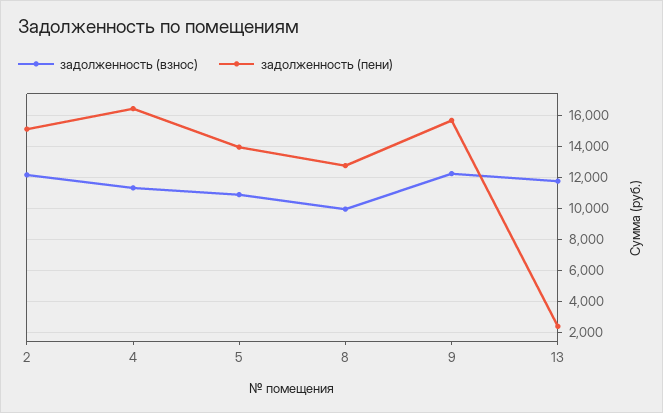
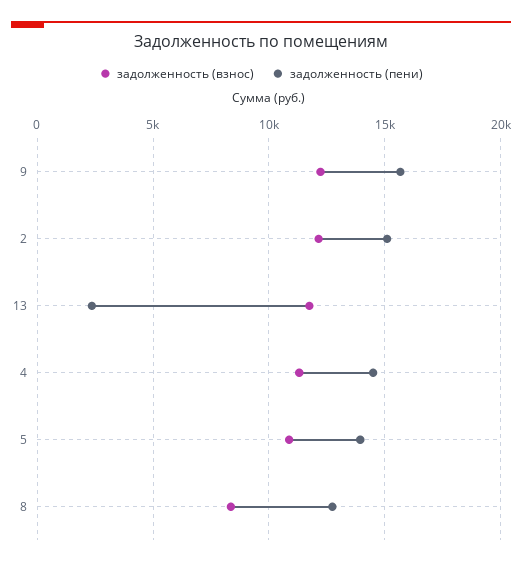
  {
    "задолженность (взнос)": {
      "2": 12000,
      "4": 11500,
      "5": 11000,
-     "8": 10000,
+     "8": 8500,
      "9": 12000,
      "13": 11500
    },
    "задолженность (пени)": {
      "2": 15000,
-     "4": 16500,
+     "4": 14500,
      "5": 14000,
      "8": 12500,
      "9": 15500,
      "13": 2500
    }
  }

